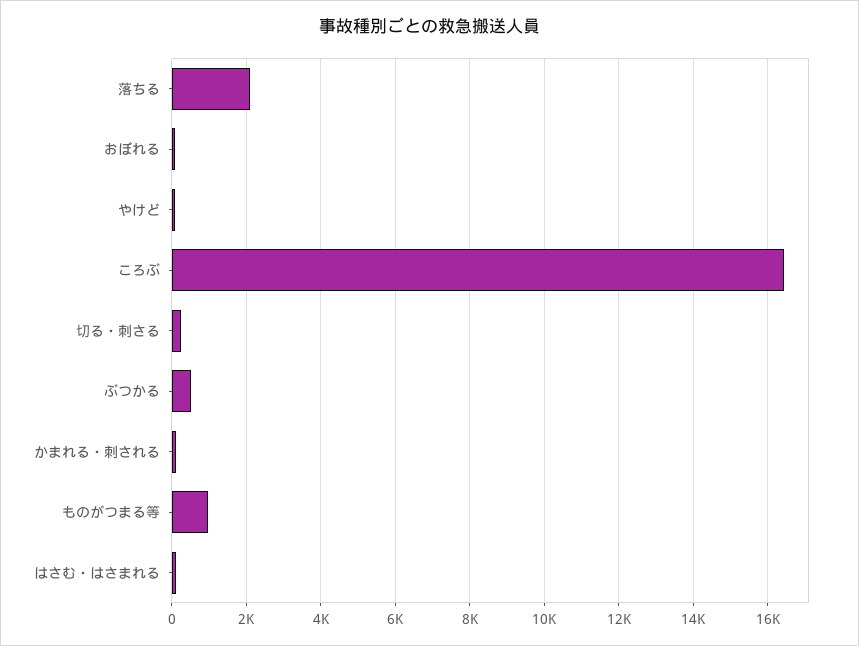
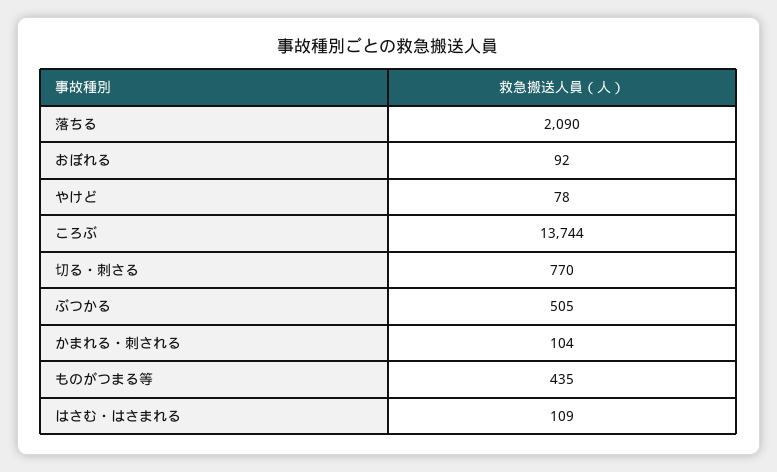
  {
    "落ちる": 2090,
    "おぼれる": 92,
    "やけど": 78,
-   "ころぶ": 16400,
+   "ころぶ": 13744,
-   "切る・刺さる": 200,
+   "切る・刺さる": 770,
    "ぶつかる": 505,
    "かまれる・刺される": 104,
-   "ものがつまる等": 1000,
+   "ものがつまる等": 435,
    "はさむ・はさまれる": 109
  }

